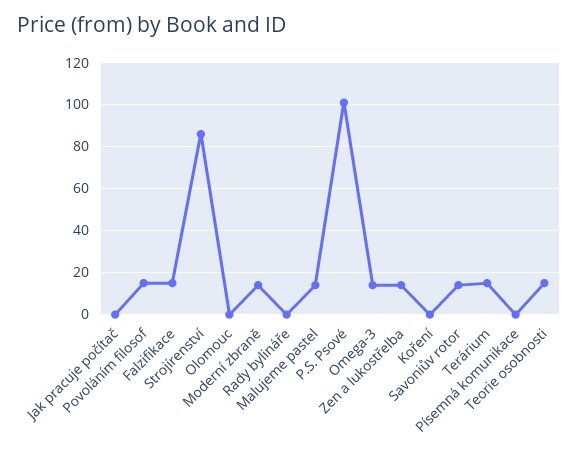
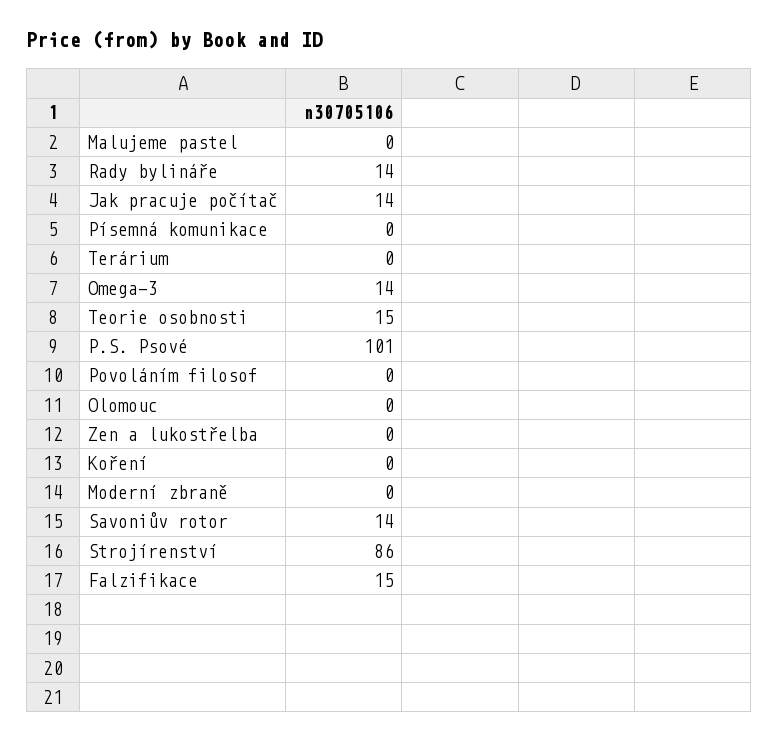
  {
-   "Jak pracuje počítač": 0,
+   "Jak pracuje počítač": 14,
-   "Povoláním filosof": 15,
+   "Povoláním filosof": 0,
    "Falzifikace": 15,
    "Strojírenství": 86,
    "Olomouc": 0,
-   "Moderní zbraně": 15,
+   "Moderní zbraně": 0,
-   "Rady bylináře": 0,
+   "Rady bylináře": 14,
-   "Malujeme pastel": 15,
+   "Malujeme pastel": 0,
    "P.S. Psové": 101,
    "Omega-3": 14,
-   "Zen a lukostřelba": 15,
+   "Zen a lukostřelba": 0,
    "Koření": 0,
    "Savoniův rotor": 14,
-   "Terárium": 15,
+   "Terárium": 0,
    "Písemná komunikace": 0,
    "Teorie osobnosti": 15
  }

